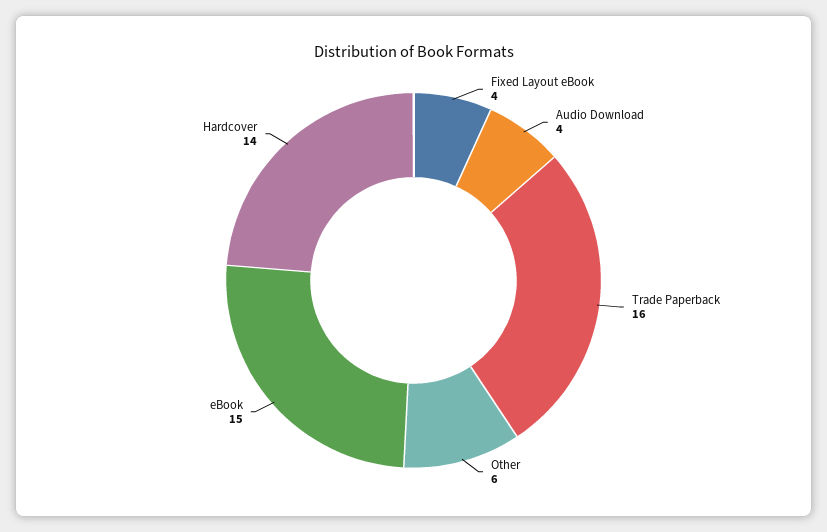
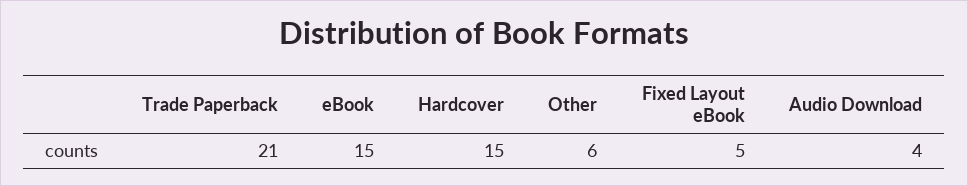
  {
-   "Fixed Layout eBook": 4,
+   "Fixed Layout eBook": 5,
    "Audio Download": 4,
-   "Trade Paperback": 16,
+   "Trade Paperback": 21,
    "Other": 6,
    "eBook": 15,
-   "Hardcover": 14
+   "Hardcover": 15
  }

